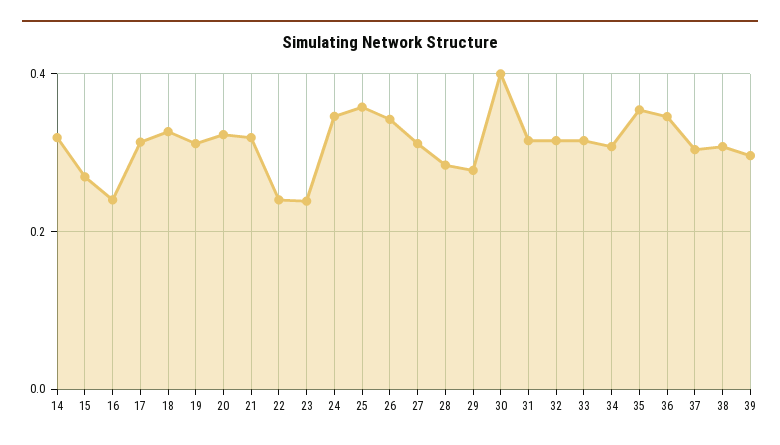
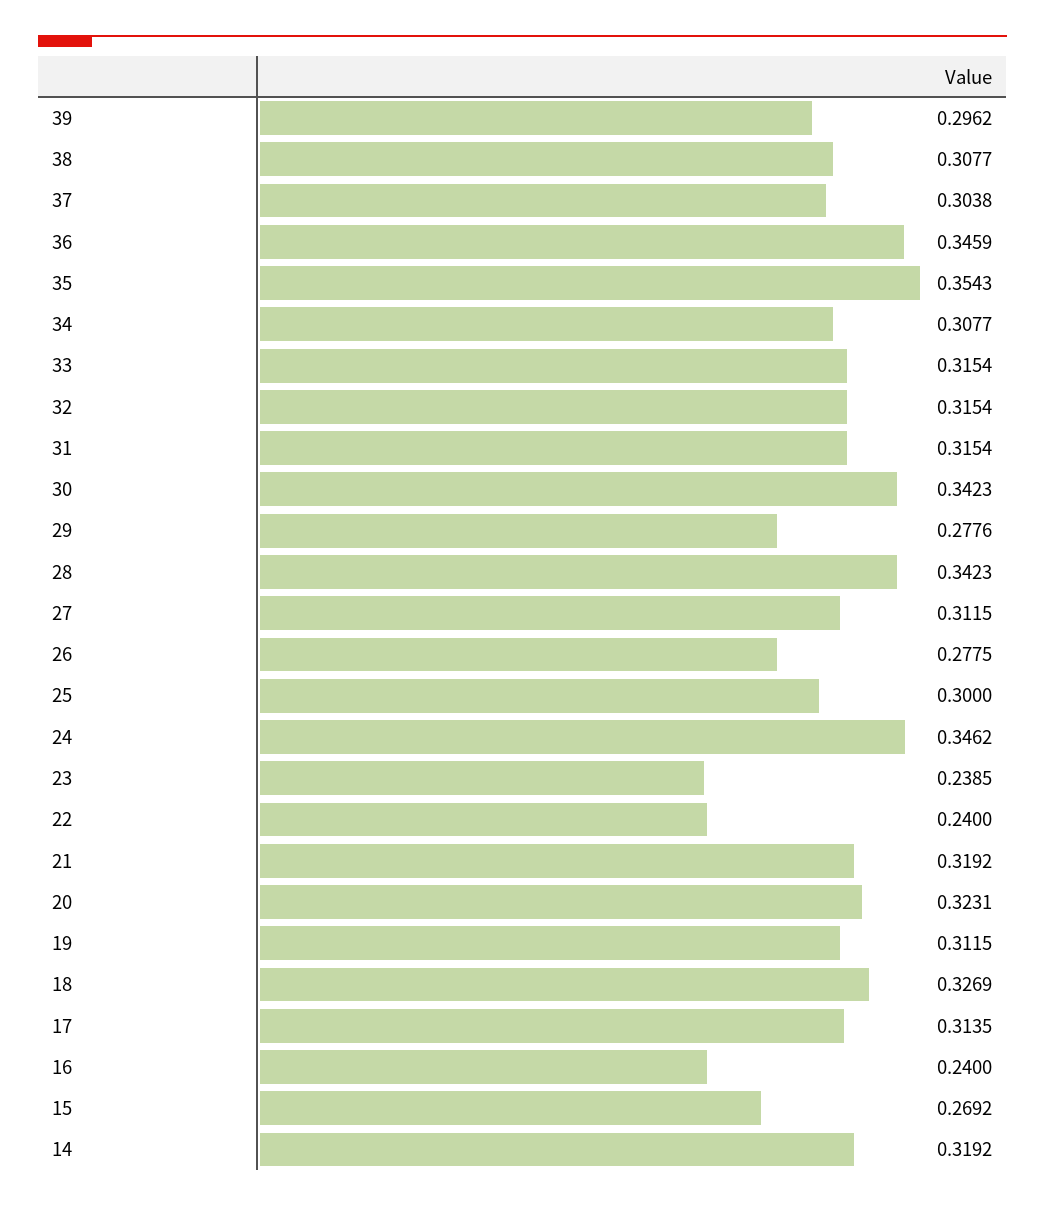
  {
    "14": 0.3192,
    "15": 0.2692,
    "16": 0.24,
    "17": 0.3135,
    "18": 0.3269,
    "19": 0.3115,
    "20": 0.3231,
    "21": 0.3192,
    "22": 0.24,
    "23": 0.2385,
    "24": 0.3462,
-   "25": 0.36,
+   "25": 0.3,
-   "26": 0.34,
+   "26": 0.2775,
    "27": 0.3115,
-   "28": 0.28,
+   "28": 0.3423,
    "29": 0.2776,
-   "30": 0.4,
+   "30": 0.3423,
    "31": 0.3154,
    "32": 0.3154,
    "33": 0.3154,
    "34": 0.3077,
    "35": 0.3543,
    "36": 0.3459,
    "37": 0.3038,
    "38": 0.3077,
    "39": 0.2962
  }

